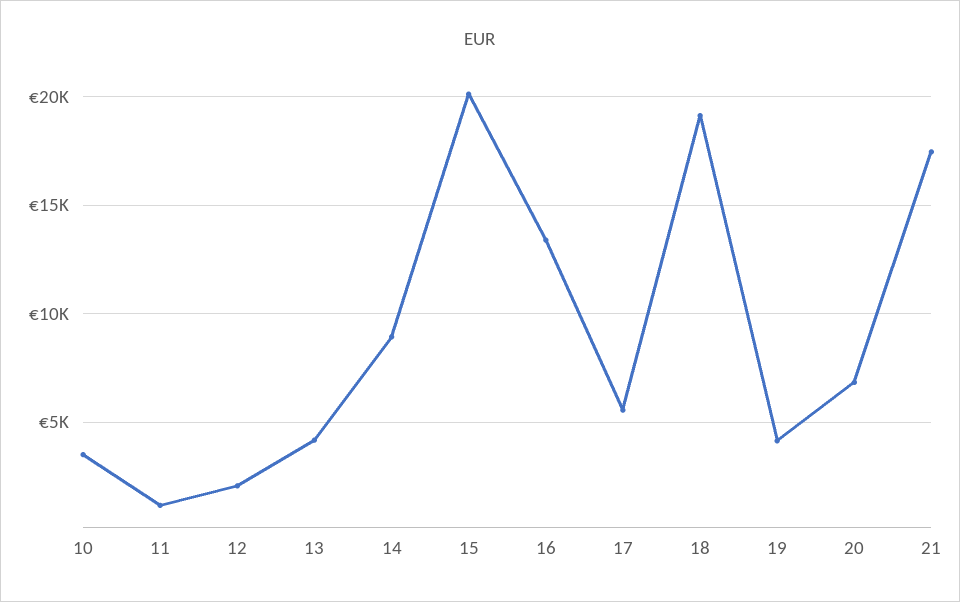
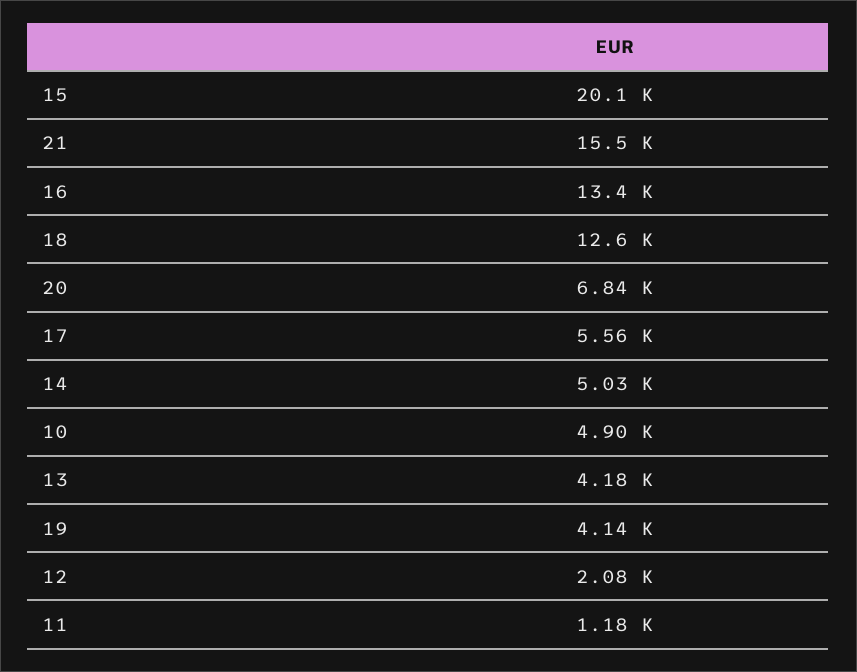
  {
-   "10": 3500,
+   "10": 4900,
    "11": 1180,
    "12": 2080,
    "13": 4180,
-   "14": 9000,
+   "14": 5030,
    "15": 20100,
    "16": 13400,
    "17": 5560,
-   "18": 19000,
+   "18": 12600,
    "19": 4140,
    "20": 6840,
-   "21": 17500
+   "21": 15500
  }

